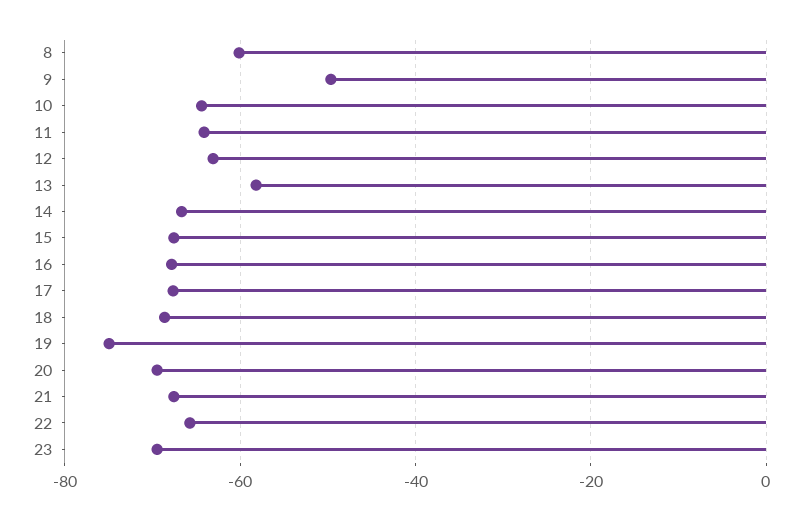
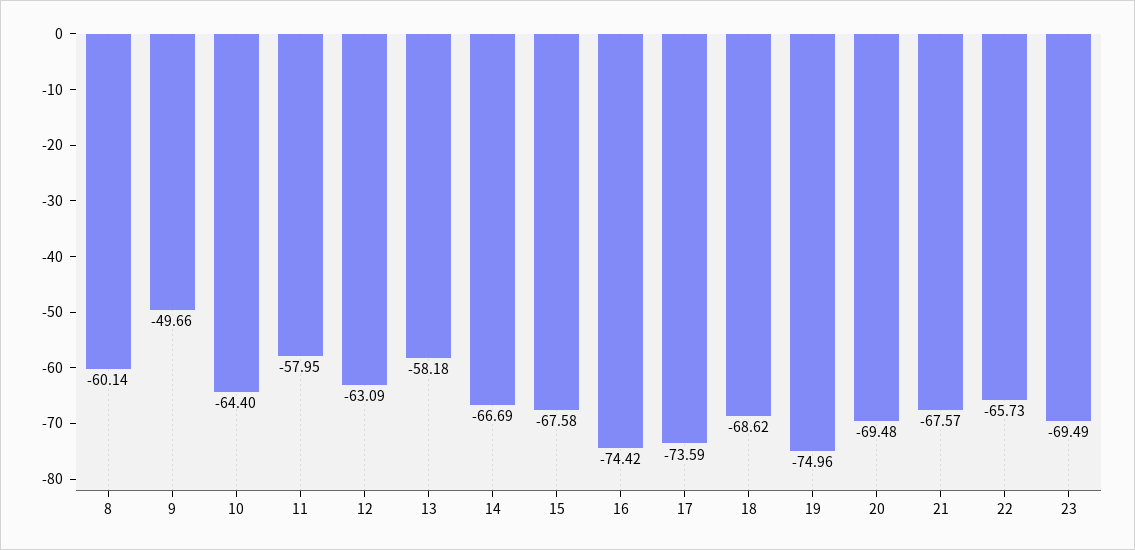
  {
    "8": -60.14,
    "9": -49.66,
    "10": -64.4,
-   "11": -64,
+   "11": -57.95,
    "12": -63.09,
    "13": -58.18,
    "14": -66.69,
    "15": -67.58,
-   "16": -68,
+   "16": -74.42,
-   "17": -68,
+   "17": -73.59,
    "18": -68.62,
    "19": -74.96,
    "20": -69.48,
    "21": -67.57,
    "22": -65.73,
    "23": -69.49
  }

